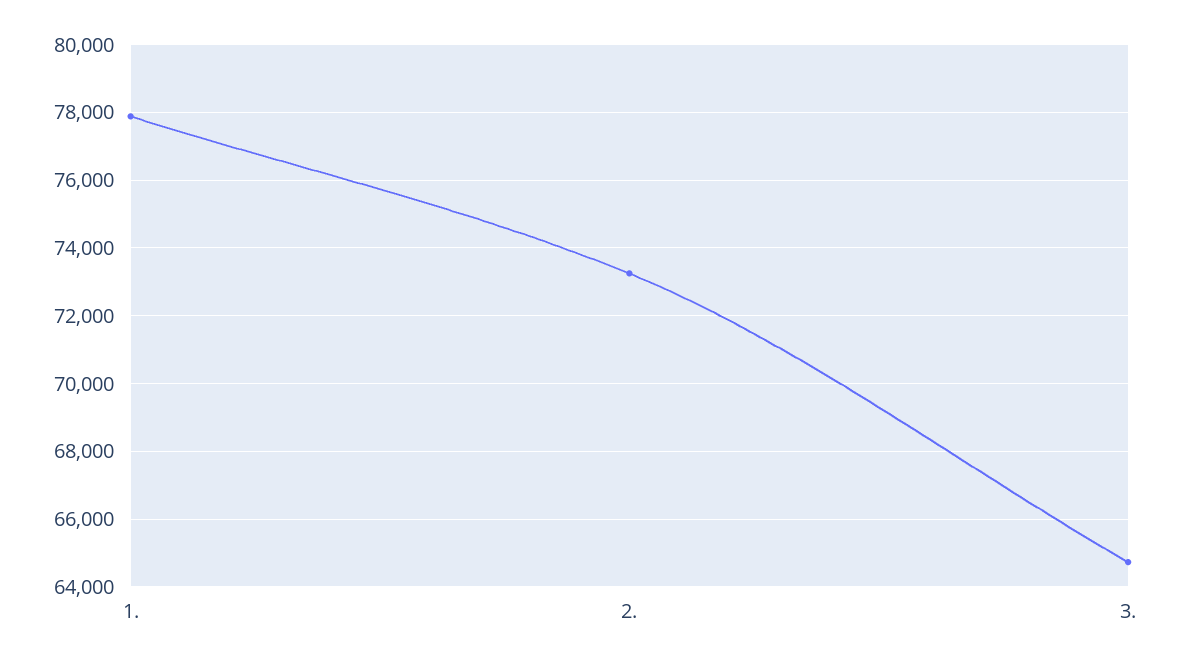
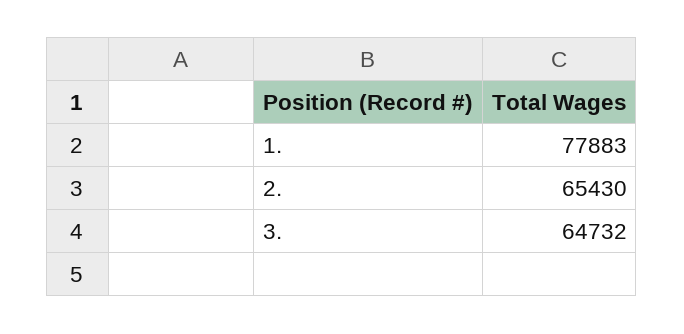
  {
    "1.": 77883,
-   "2.": 73200,
+   "2.": 65430,
    "3.": 64732
  }

